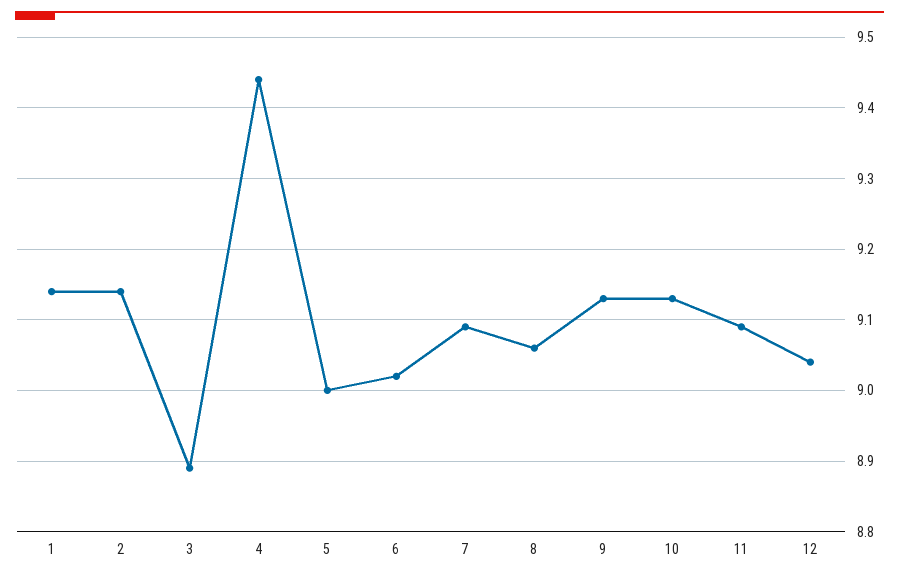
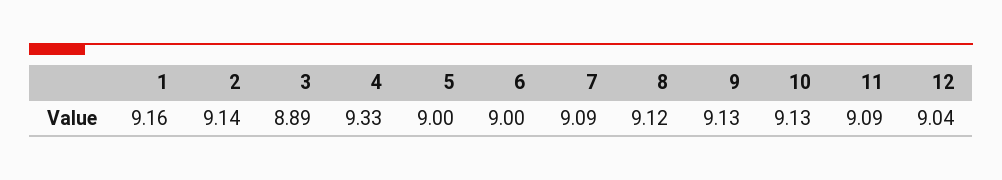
  {
-   "1": 9.14,
+   "1": 9.16,
    "2": 9.14,
    "3": 8.89,
-   "4": 9.44,
+   "4": 9.33,
    "5": 9,
-   "6": 9.02,
+   "6": 9,
    "7": 9.09,
-   "8": 9.06,
+   "8": 9.12,
    "9": 9.13,
    "10": 9.13,
    "11": 9.09,
    "12": 9.04
  }

